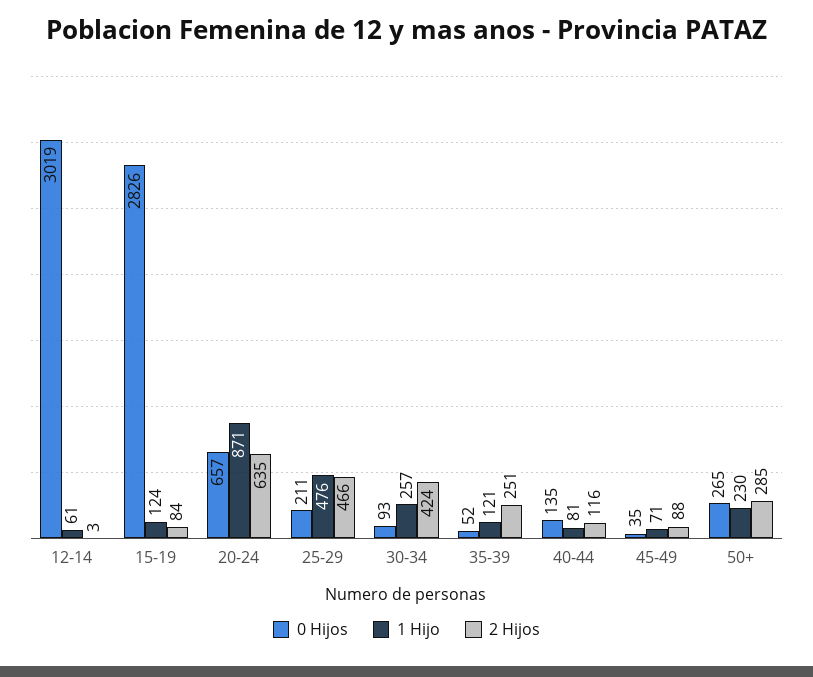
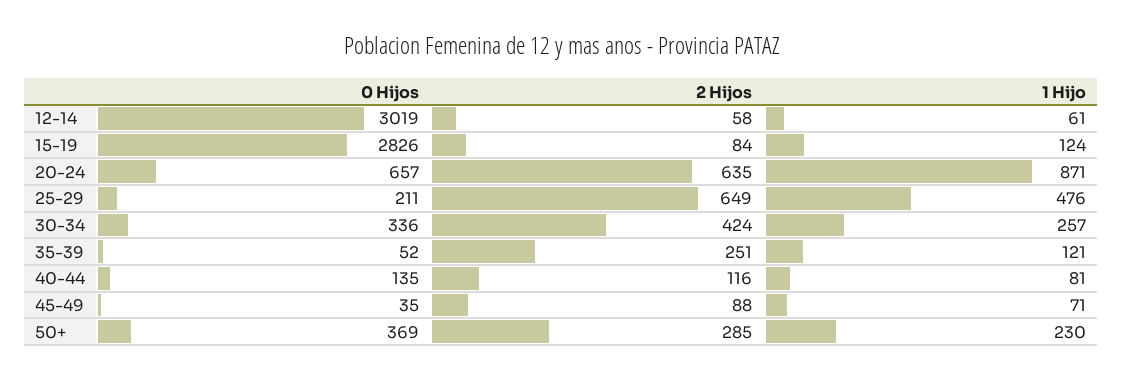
  {
    "0 Hijos": {
      "12-14": 3019,
      "15-19": 2826,
      "20-24": 657,
      "25-29": 211,
-     "30-34": 93,
+     "30-34": 336,
      "35-39": 52,
      "40-44": 135,
      "45-49": 35,
-     "50+": 265
+     "50+": 369
    },
    "1 Hijo": {
      "12-14": 61,
      "15-19": 124,
      "20-24": 871,
      "25-29": 476,
      "30-34": 257,
      "35-39": 121,
      "40-44": 81,
      "45-49": 71,
      "50+": 230
    },
    "2 Hijos": {
-     "12-14": 3,
+     "12-14": 58,
      "15-19": 84,
      "20-24": 635,
-     "25-29": 466,
+     "25-29": 649,
      "30-34": 424,
      "35-39": 251,
      "40-44": 116,
      "45-49": 88,
      "50+": 285
    }
  }

